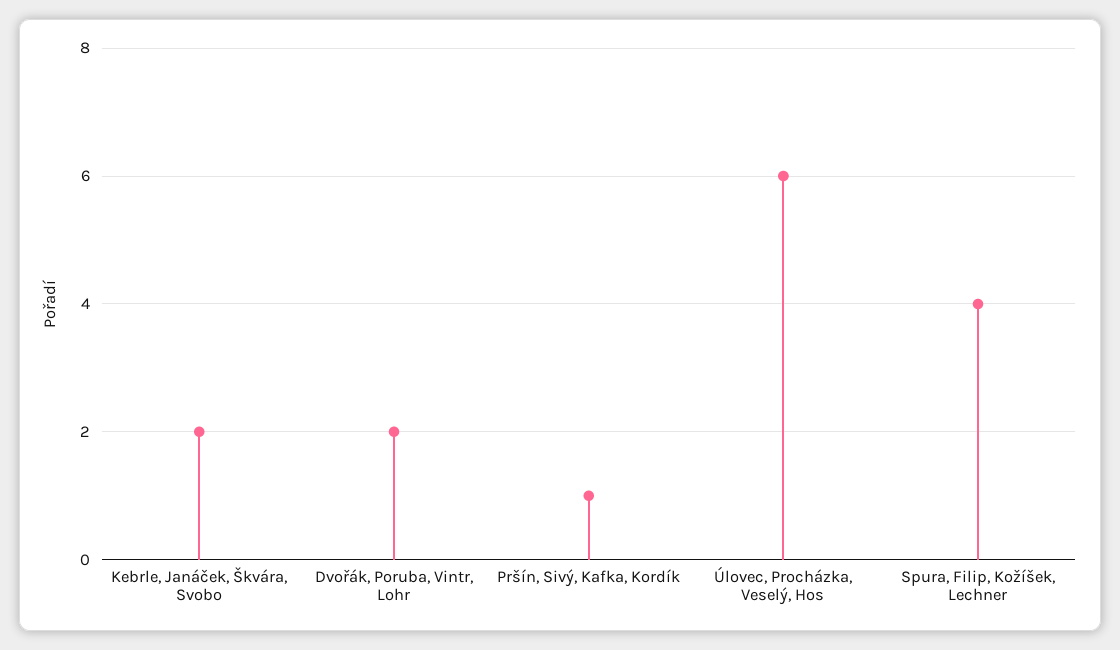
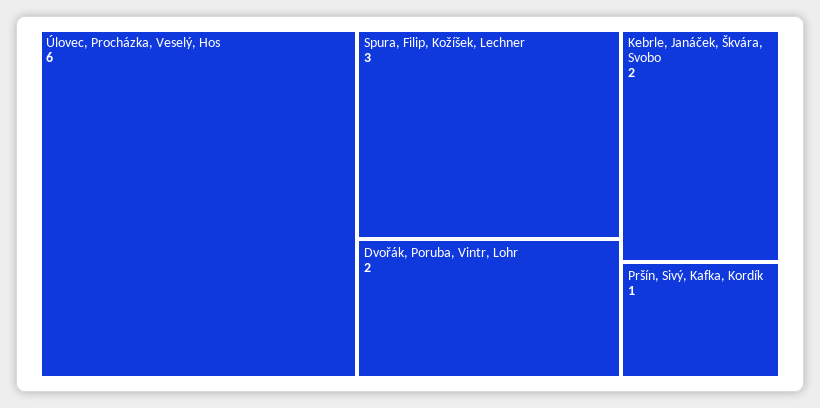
  {
    "Kebrle, Janáček, Škvára, Svobo": 2,
    "Dvořák, Poruba, Vintr, Lohr": 2,
    "Pršín, Sivý, Kafka, Kordík": 1,
    "Úlovec, Procházka, Veselý, Hos": 6,
-   "Spura, Filip, Kožíšek, Lechner": 4
+   "Spura, Filip, Kožíšek, Lechner": 3
  }

